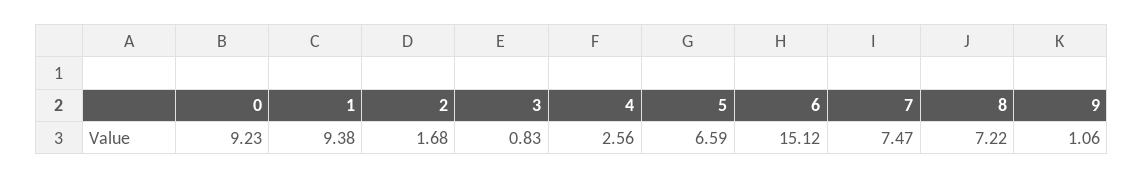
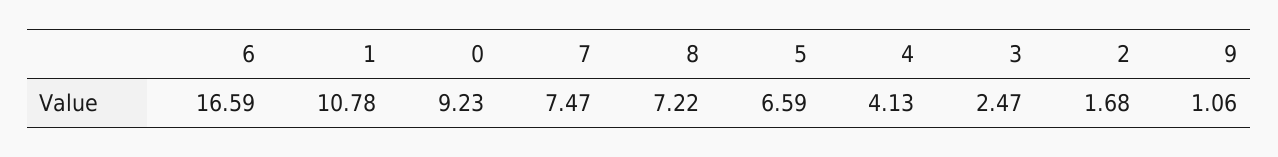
  {
    "0": 9.23,
-   "1": 9.38,
+   "1": 10.78,
    "2": 1.68,
-   "3": 0.83,
+   "3": 2.47,
-   "4": 2.56,
+   "4": 4.13,
    "5": 6.59,
-   "6": 15.12,
+   "6": 16.59,
    "7": 7.47,
    "8": 7.22,
    "9": 1.06
  }

